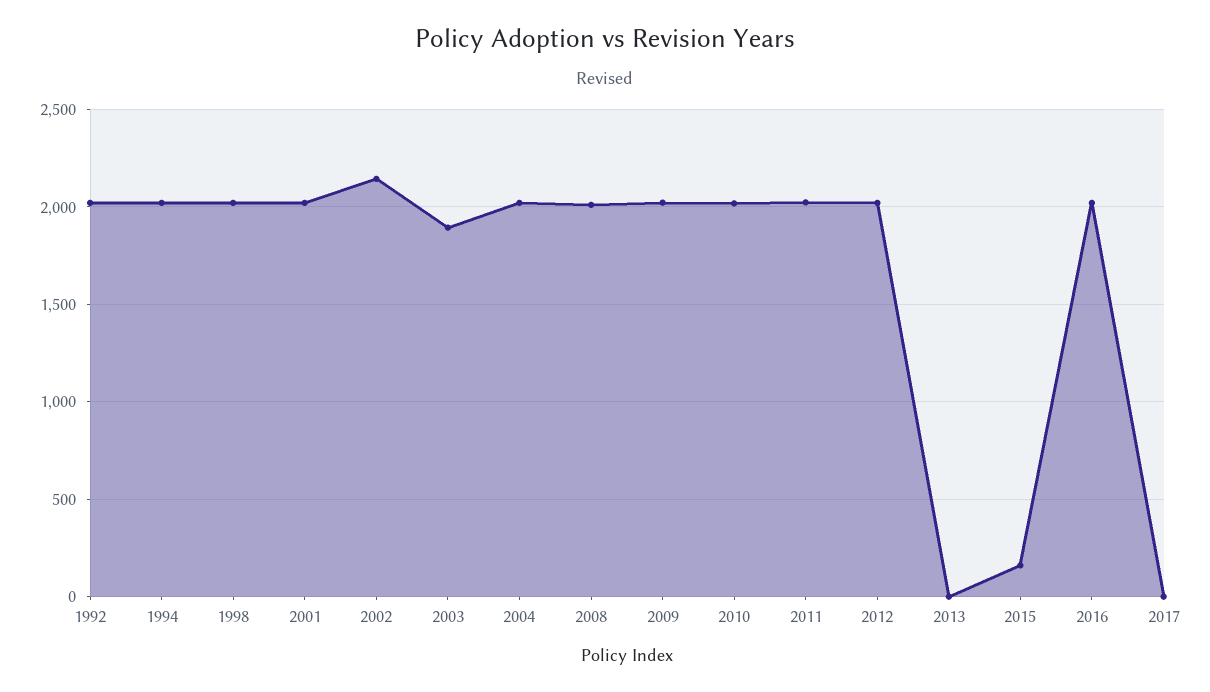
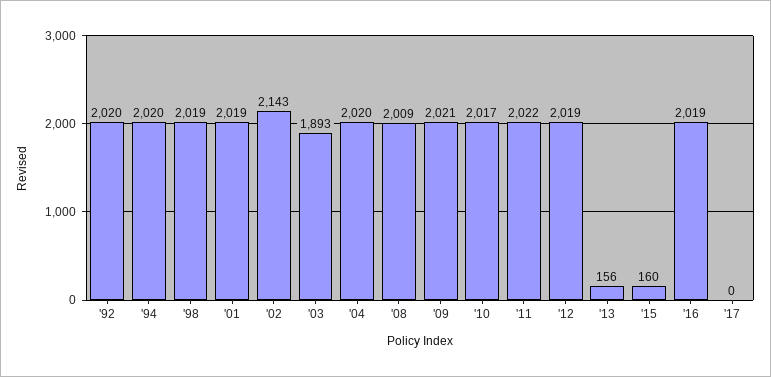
  {
    "1992": 2020,
    "1994": 2020,
    "1998": 2019,
    "2001": 2019,
    "2002": 2143,
    "2003": 1893,
    "2004": 2020,
    "2008": 2009,
    "2009": 2021,
    "2010": 2017,
    "2011": 2022,
    "2012": 2019,
-   "2013": 0,
+   "2013": 156,
    "2015": 160,
    "2016": 2019,
    "2017": 0
  }

